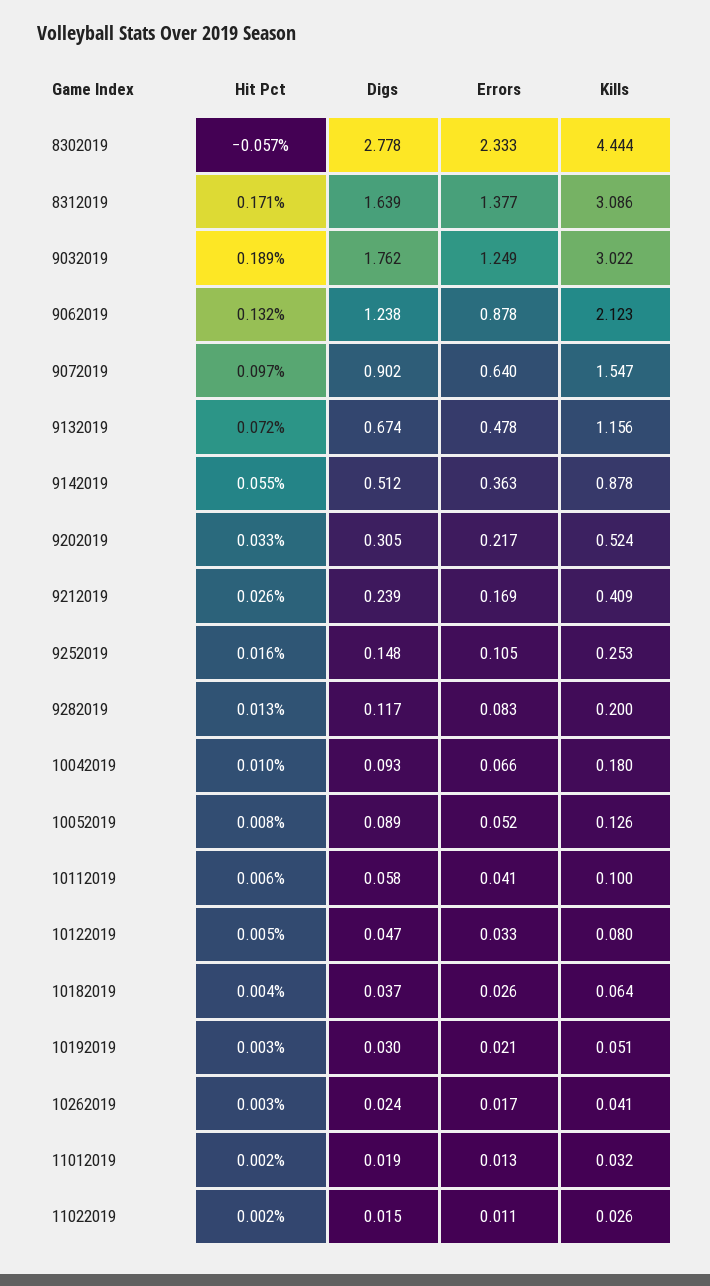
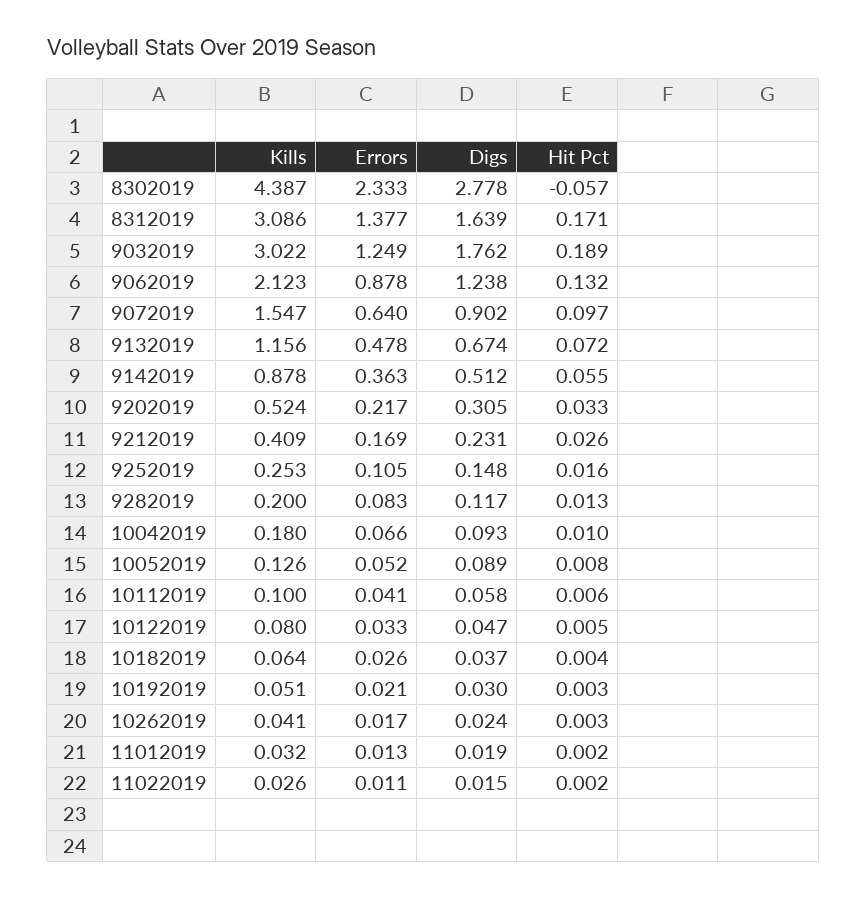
  {
    "Hit Pct": {
      "8302019": -0.057,
      "8312019": 0.171,
      "9032019": 0.189,
      "9062019": 0.132,
      "9072019": 0.097,
      "9132019": 0.072,
      "9142019": 0.055,
      "9202019": 0.033,
      "9212019": 0.026,
      "9252019": 0.016,
      "9282019": 0.013,
      "10042019": 0.01,
      "10052019": 0.008,
      "10112019": 0.006,
      "10122019": 0.005,
      "10182019": 0.004,
      "10192019": 0.003,
      "10262019": 0.003,
      "11012019": 0.002,
      "11022019": 0.002
    },
    "Digs": {
      "8302019": 2.778,
      "8312019": 1.639,
      "9032019": 1.762,
      "9062019": 1.238,
      "9072019": 0.902,
      "9132019": 0.674,
      "9142019": 0.512,
      "9202019": 0.305,
-     "9212019": 0.239,
+     "9212019": 0.231,
      "9252019": 0.148,
      "9282019": 0.117,
      "10042019": 0.093,
      "10052019": 0.089,
      "10112019": 0.058,
      "10122019": 0.047,
      "10182019": 0.037,
      "10192019": 0.03,
      "10262019": 0.024,
      "11012019": 0.019,
      "11022019": 0.015
    },
    "Errors": {
      "8302019": 2.333,
      "8312019": 1.377,
      "9032019": 1.249,
      "9062019": 0.878,
      "9072019": 0.64,
      "9132019": 0.478,
      "9142019": 0.363,
      "9202019": 0.217,
      "9212019": 0.169,
      "9252019": 0.105,
      "9282019": 0.083,
      "10042019": 0.066,
      "10052019": 0.052,
      "10112019": 0.041,
      "10122019": 0.033,
      "10182019": 0.026,
      "10192019": 0.021,
      "10262019": 0.017,
      "11012019": 0.013,
      "11022019": 0.011
    },
    "Kills": {
-     "8302019": 4.444,
+     "8302019": 4.387,
      "8312019": 3.086,
      "9032019": 3.022,
      "9062019": 2.123,
      "9072019": 1.547,
      "9132019": 1.156,
      "9142019": 0.878,
      "9202019": 0.524,
      "9212019": 0.409,
      "9252019": 0.253,
      "9282019": 0.2,
      "10042019": 0.18,
      "10052019": 0.126,
      "10112019": 0.1,
      "10122019": 0.08,
      "10182019": 0.064,
      "10192019": 0.051,
      "10262019": 0.041,
      "11012019": 0.032,
      "11022019": 0.026
    }
  }

